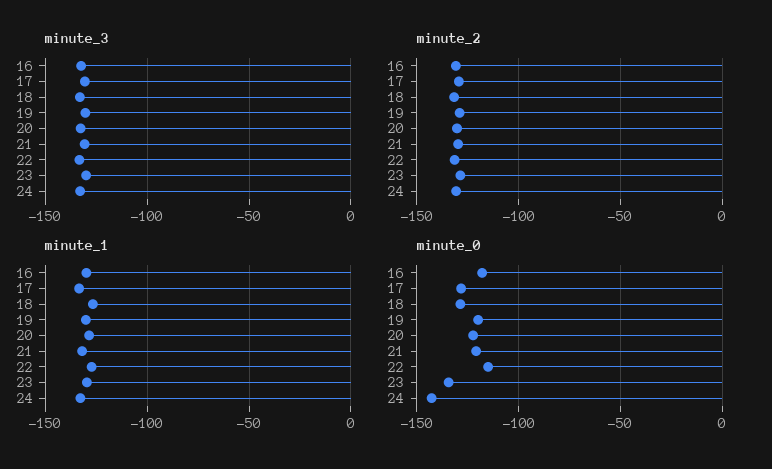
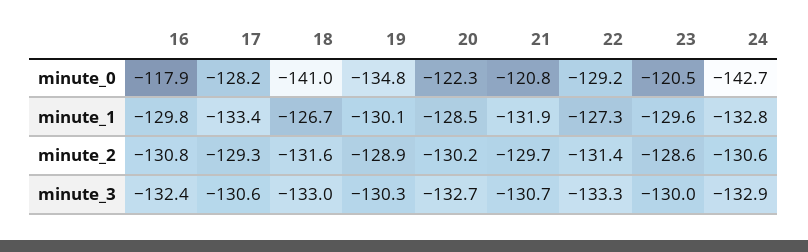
  {
    "minute_3": {
      "16": -132.4,
      "17": -130.6,
      "18": -133,
      "19": -130.3,
      "20": -132.7,
      "21": -130.7,
      "22": -133.3,
      "23": -130,
      "24": -132.9
    },
    "minute_2": {
      "16": -130.8,
      "17": -129.3,
      "18": -131.6,
      "19": -128.9,
      "20": -130.2,
      "21": -129.7,
      "22": -131.4,
      "23": -128.6,
      "24": -130.6
    },
    "minute_1": {
      "16": -129.8,
      "17": -133.4,
      "18": -126.7,
      "19": -130.1,
      "20": -128.5,
      "21": -131.9,
      "22": -127.3,
      "23": -129.6,
      "24": -132.8
    },
    "minute_0": {
      "16": -117.9,
      "17": -128.2,
-     "18": -130,
+     "18": -141,
-     "19": -120,
+     "19": -134.8,
      "20": -122.3,
      "21": -120.8,
-     "22": -115,
+     "22": -129.2,
-     "23": -135,
+     "23": -120.5,
      "24": -142.7
    }
  }

